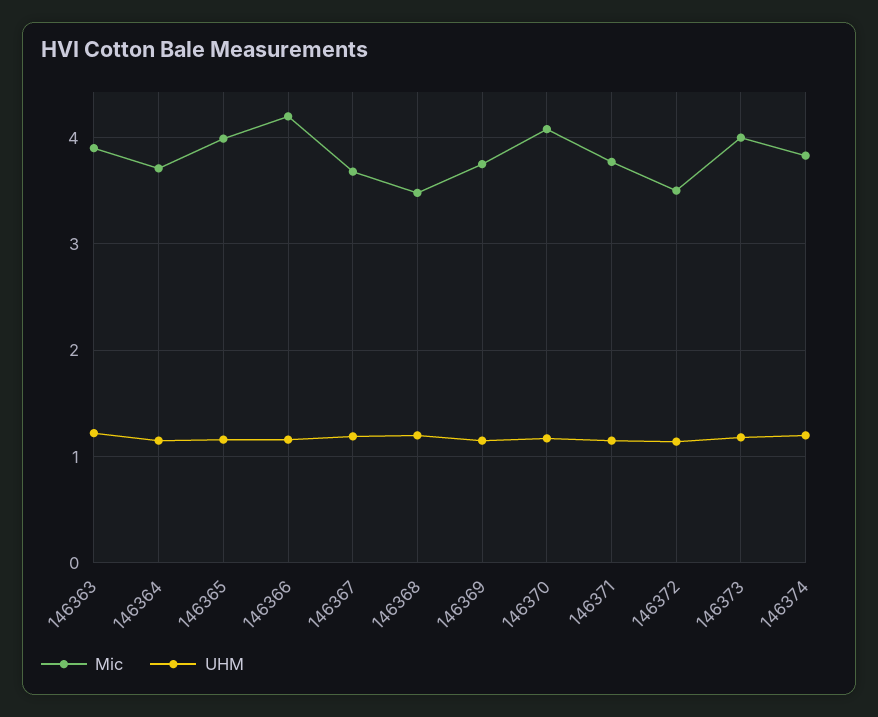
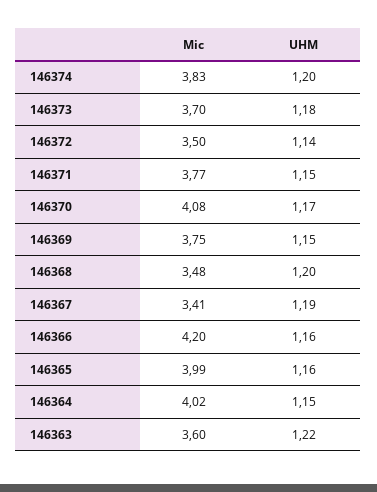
  {
    "Mic": {
-     "146363": 3.9,
+     "146363": 3.6,
-     "146364": 3.7,
+     "146364": 4.02,
      "146365": 3.99,
      "146366": 4.2,
-     "146367": 3.7,
+     "146367": 3.41,
      "146368": 3.48,
      "146369": 3.75,
      "146370": 4.08,
      "146371": 3.77,
      "146372": 3.5,
-     "146373": 4,
+     "146373": 3.7,
      "146374": 3.83
    },
    "UHM": {
      "146363": 1.22,
      "146364": 1.15,
      "146365": 1.16,
      "146366": 1.16,
      "146367": 1.19,
      "146368": 1.2,
      "146369": 1.15,
      "146370": 1.17,
      "146371": 1.15,
      "146372": 1.14,
      "146373": 1.18,
      "146374": 1.2
    }
  }

